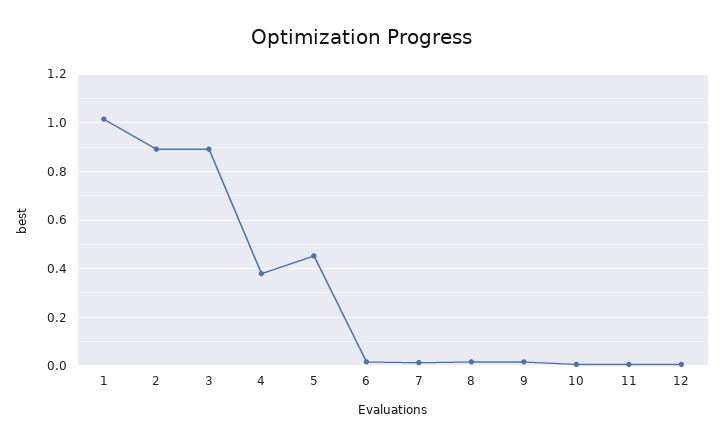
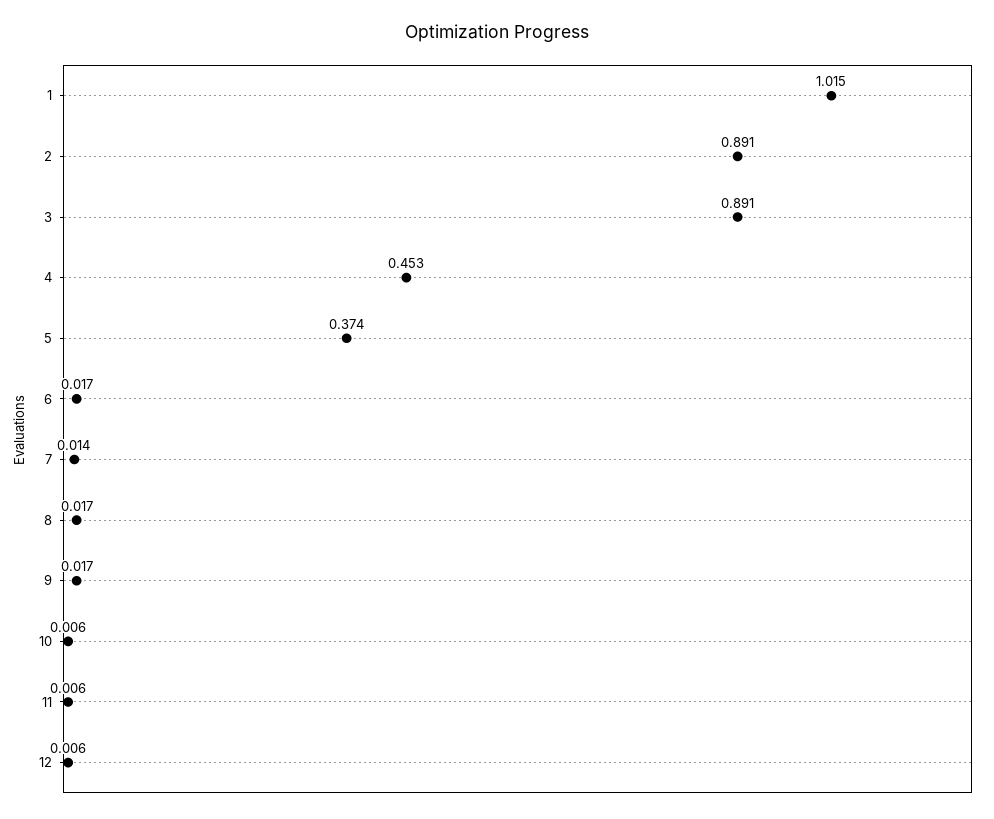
  {
    "1": 1.015,
    "2": 0.891,
    "3": 0.891,
-   "4": 0.375,
+   "4": 0.453,
-   "5": 0.45,
+   "5": 0.374,
    "6": 0.017,
    "7": 0.014,
    "8": 0.017,
    "9": 0.017,
    "10": 0.006,
    "11": 0.006,
    "12": 0.006
  }

